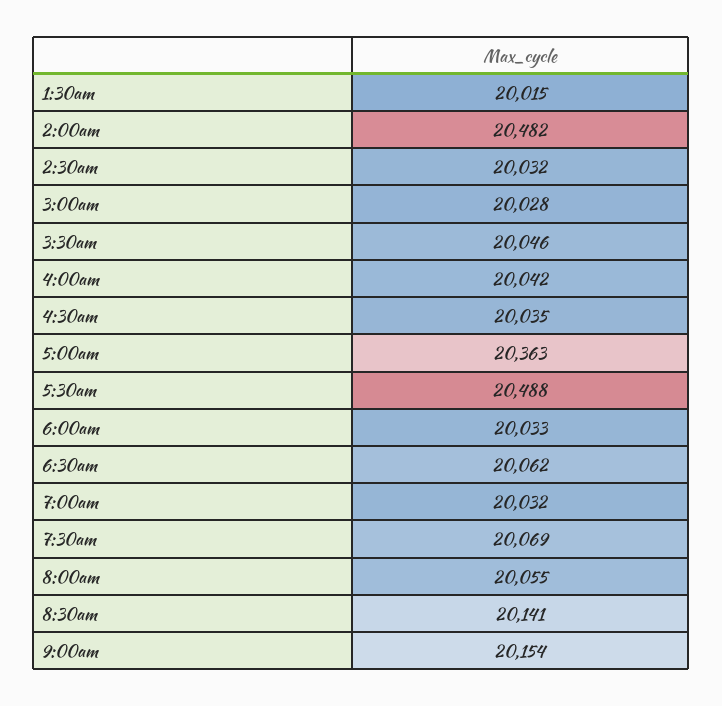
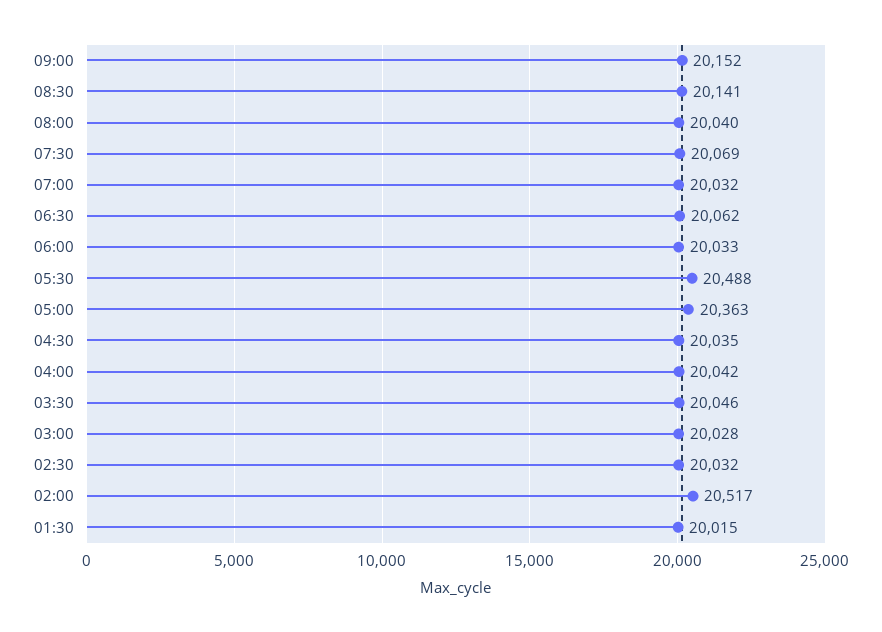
  {
    "1:30am": 20015,
-   "2:00am": 20482,
+   "2:00am": 20517,
    "2:30am": 20032,
    "3:00am": 20028,
    "3:30am": 20046,
    "4:00am": 20042,
    "4:30am": 20035,
    "5:00am": 20363,
    "5:30am": 20488,
    "6:00am": 20033,
    "6:30am": 20062,
    "7:00am": 20032,
    "7:30am": 20069,
-   "8:00am": 20055,
+   "8:00am": 20040,
    "8:30am": 20141,
-   "9:00am": 20154
+   "9:00am": 20152
  }

